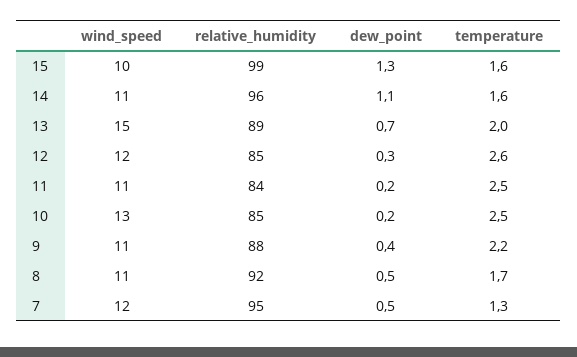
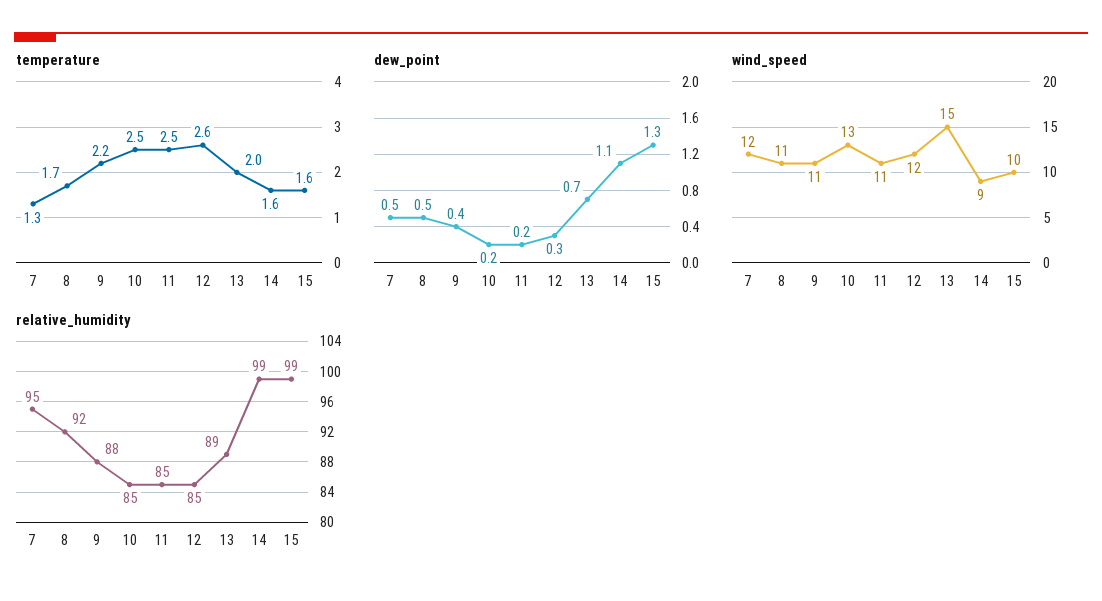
  {
    "wind_speed": {
      "15": 10,
-     "14": 11,
+     "14": 9,
      "13": 15,
      "12": 12,
      "11": 11,
      "10": 13,
      "9": 11,
      "8": 11,
      "7": 12
    },
    "relative_humidity": {
      "15": 99,
-     "14": 96,
+     "14": 99,
      "13": 89,
      "12": 85,
-     "11": 84,
+     "11": 85,
      "10": 85,
      "9": 88,
      "8": 92,
      "7": 95
    },
    "dew_point": {
      "15": 1.3,
      "14": 1.1,
      "13": 0.7,
      "12": 0.3,
      "11": 0.2,
      "10": 0.2,
      "9": 0.4,
      "8": 0.5,
      "7": 0.5
    },
    "temperature": {
      "15": 1.6,
      "14": 1.6,
      "13": 2,
      "12": 2.6,
      "11": 2.5,
      "10": 2.5,
      "9": 2.2,
      "8": 1.7,
      "7": 1.3
    }
  }

